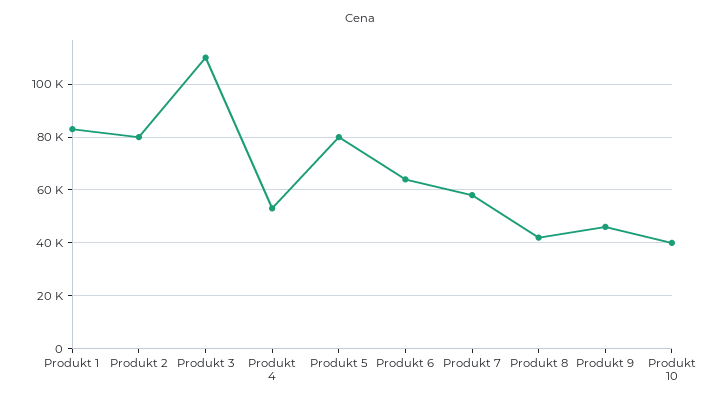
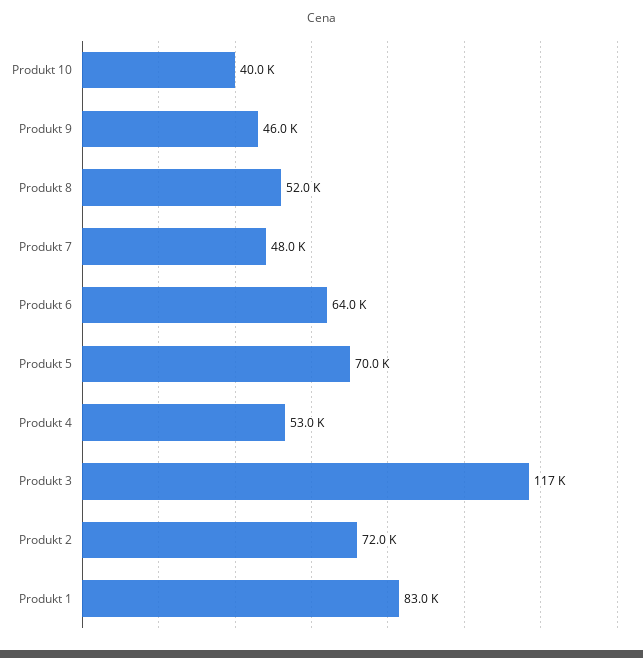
  {
    "Produkt 1": 83000,
-   "Produkt 2": 80000,
+   "Produkt 2": 72000,
-   "Produkt 3": 110000,
+   "Produkt 3": 117000,
    "Produkt 4": 53000,
-   "Produkt 5": 80000,
+   "Produkt 5": 70000,
    "Produkt 6": 64000,
-   "Produkt 7": 57500,
+   "Produkt 7": 48000,
-   "Produkt 8": 42500,
+   "Produkt 8": 52000,
    "Produkt 9": 46000,
    "Produkt 10": 40000
  }

